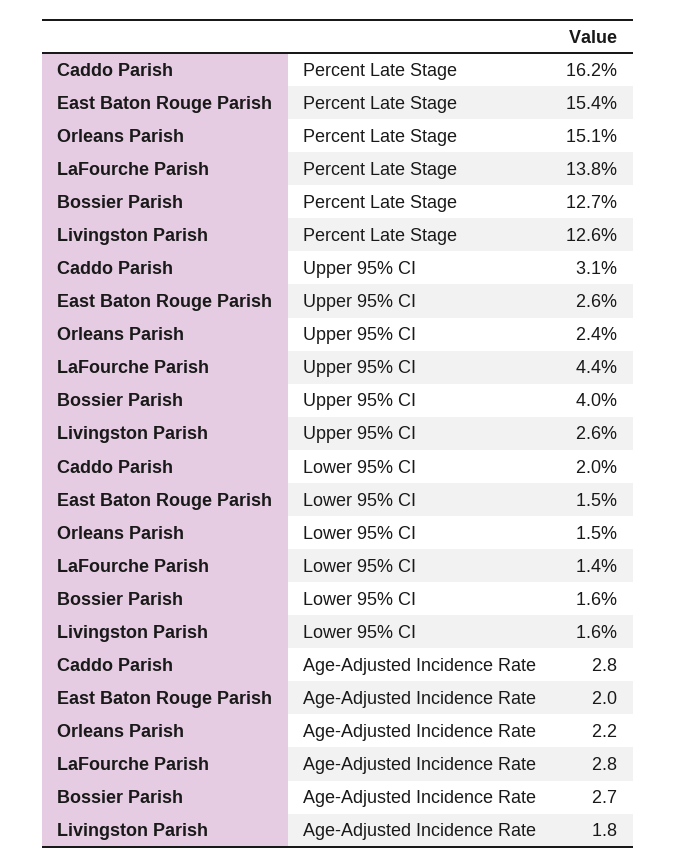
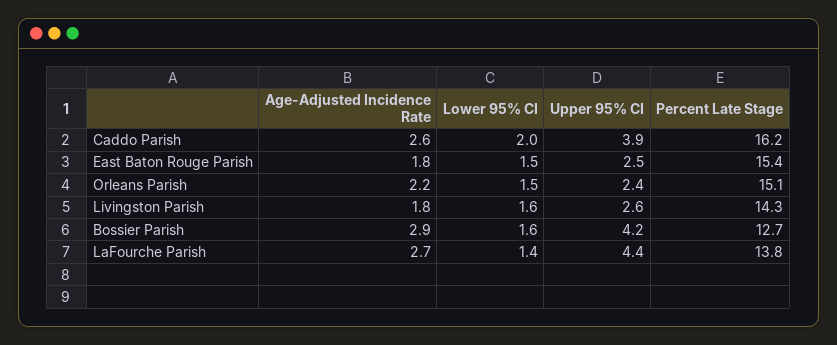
  {
    "Caddo Parish": {
      "Percent Late Stage": 16.2,
-     "Upper 95% CI": 3.1,
+     "Upper 95% CI": 3.9,
      "Lower 95% CI": 2,
-     "Age-Adjusted Incidence Rate": 2.8
+     "Age-Adjusted Incidence Rate": 2.6
    },
    "East Baton Rouge Parish": {
      "Percent Late Stage": 15.4,
-     "Upper 95% CI": 2.6,
+     "Upper 95% CI": 2.5,
      "Lower 95% CI": 1.5,
-     "Age-Adjusted Incidence Rate": 2
+     "Age-Adjusted Incidence Rate": 1.8
    },
    "Orleans Parish": {
      "Percent Late Stage": 15.1,
      "Upper 95% CI": 2.4,
      "Lower 95% CI": 1.5,
      "Age-Adjusted Incidence Rate": 2.2
    },
    "LaFourche Parish": {
      "Percent Late Stage": 13.8,
      "Upper 95% CI": 4.4,
      "Lower 95% CI": 1.4,
-     "Age-Adjusted Incidence Rate": 2.8
+     "Age-Adjusted Incidence Rate": 2.7
    },
    "Bossier Parish": {
      "Percent Late Stage": 12.7,
-     "Upper 95% CI": 4,
+     "Upper 95% CI": 4.2,
      "Lower 95% CI": 1.6,
-     "Age-Adjusted Incidence Rate": 2.7
+     "Age-Adjusted Incidence Rate": 2.9
    },
    "Livingston Parish": {
-     "Percent Late Stage": 12.6,
+     "Percent Late Stage": 14.3,
      "Upper 95% CI": 2.6,
      "Lower 95% CI": 1.6,
      "Age-Adjusted Incidence Rate": 1.8
    }
  }

